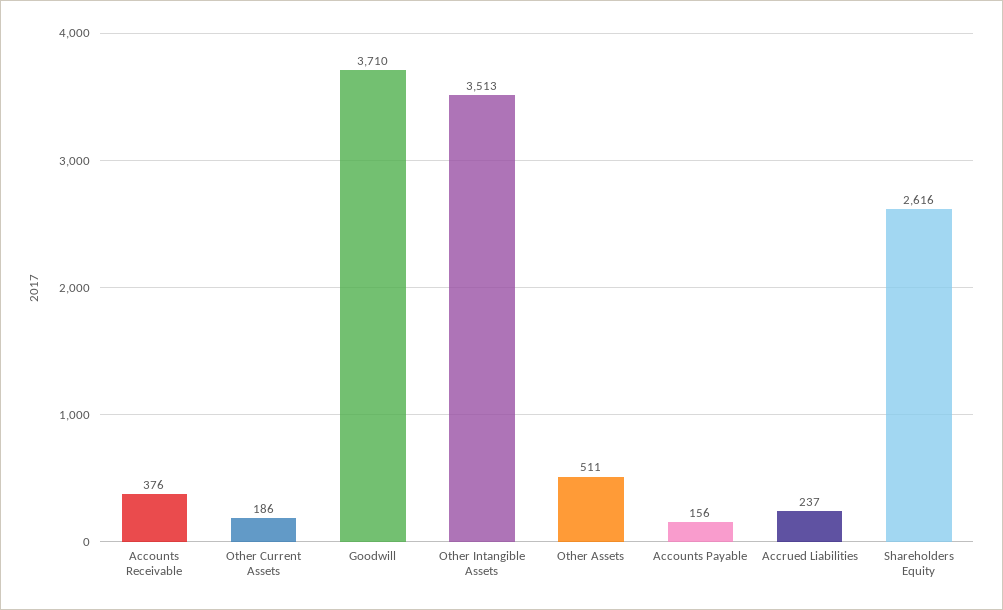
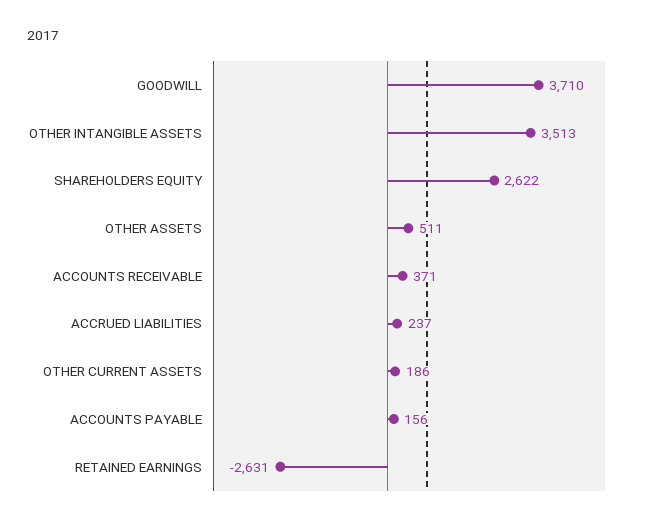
  {
-   "Accounts Receivable": 376,
+   "Accounts Receivable": 371,
    "Other Current Assets": 186,
    "Goodwill": 3710,
    "Other Intangible Assets": 3513,
    "Other Assets": 511,
    "Accounts Payable": 156,
    "Accrued Liabilities": 237,
-   "Shareholders Equity": 2616
+   "Shareholders Equity": 2622,
+   "RETAINED EARNINGS": -2631
  }

